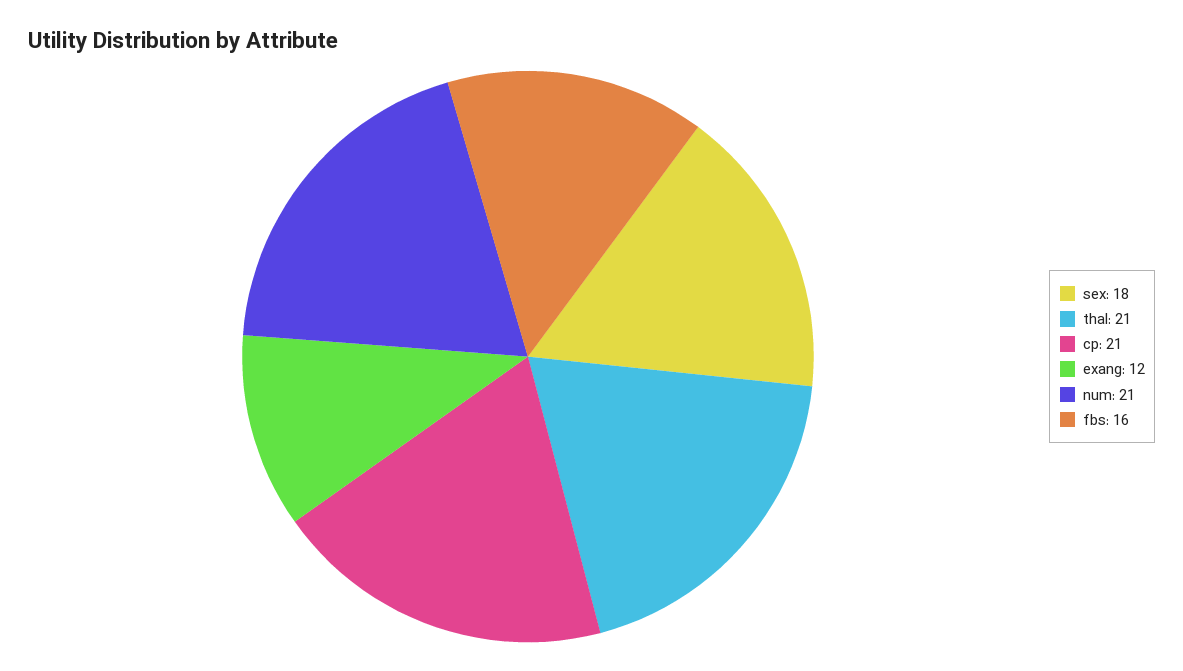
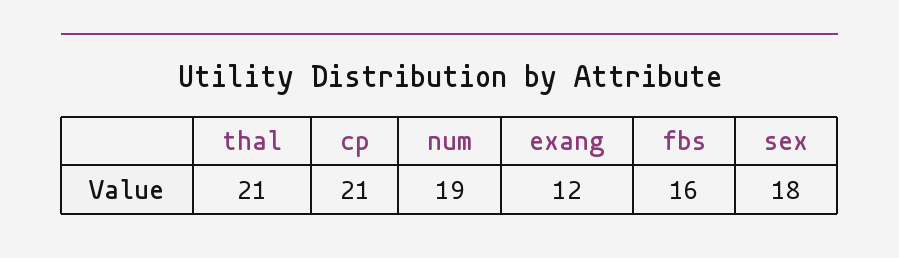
  {
    "sex": 18,
    "thal": 21,
    "cp": 21,
    "exang": 12,
-   "num": 21,
+   "num": 19,
    "fbs": 16
  }

